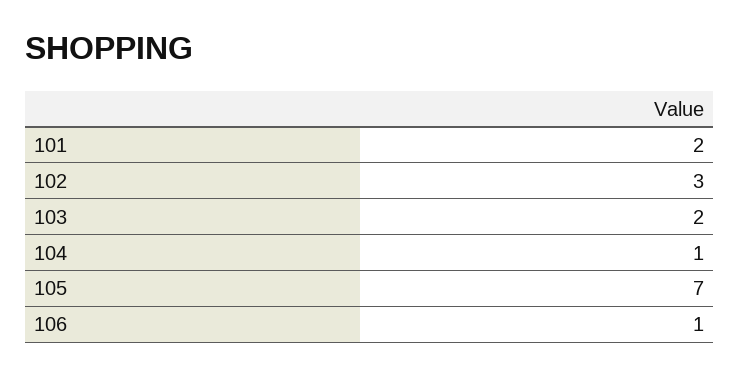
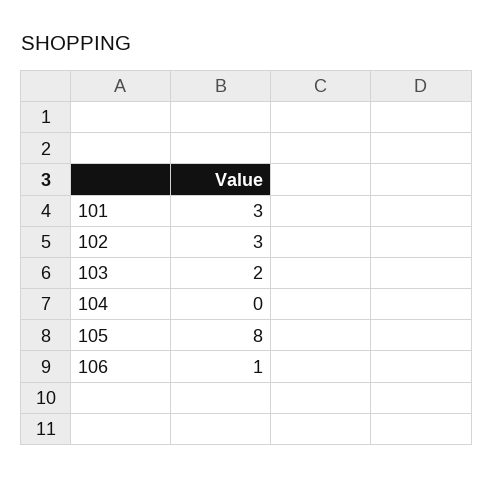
  {
-   "101": 2,
+   "101": 3,
    "102": 3,
    "103": 2,
-   "104": 1,
+   "104": 0,
-   "105": 7,
+   "105": 8,
    "106": 1
  }

